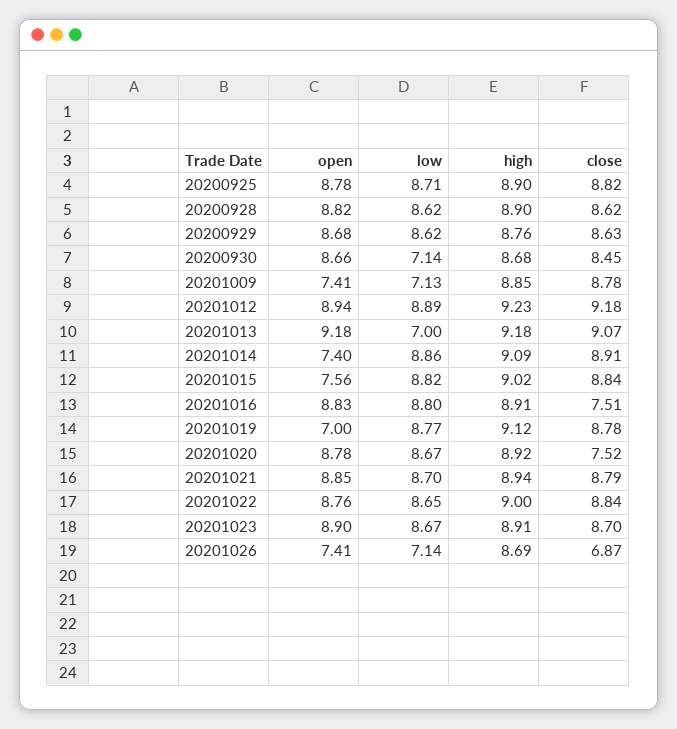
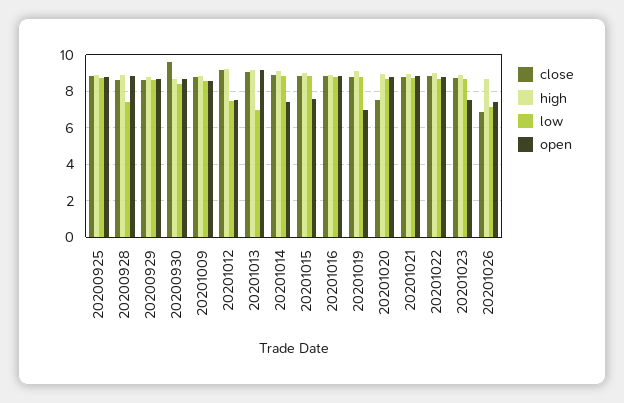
  {
    "open": {
      "20200925": 8.78,
      "20200928": 8.82,
      "20200929": 8.68,
      "20200930": 8.66,
-     "20201009": 7.41,
+     "20201009": 8.5,
-     "20201012": 8.94,
+     "20201012": 7.5,
      "20201013": 9.18,
      "20201014": 7.4,
      "20201015": 7.56,
      "20201016": 8.83,
      "20201019": 7,
      "20201020": 8.78,
      "20201021": 8.85,
      "20201022": 8.76,
-     "20201023": 8.9,
+     "20201023": 7.5,
      "20201026": 7.41
    },
    "low": {
      "20200925": 8.71,
-     "20200928": 8.62,
+     "20200928": 7.5,
      "20200929": 8.62,
-     "20200930": 7.14,
+     "20200930": 8.5,
-     "20201009": 7.13,
+     "20201009": 8.5,
-     "20201012": 8.89,
+     "20201012": 7.5,
      "20201013": 7,
      "20201014": 8.86,
      "20201015": 8.82,
      "20201016": 8.8,
      "20201019": 8.77,
      "20201020": 8.67,
      "20201021": 8.7,
      "20201022": 8.65,
      "20201023": 8.67,
      "20201026": 7.14
    },
    "high": {
      "20200925": 8.9,
      "20200928": 8.9,
      "20200929": 8.76,
      "20200930": 8.68,
      "20201009": 8.85,
      "20201012": 9.23,
      "20201013": 9.18,
      "20201014": 9.09,
      "20201015": 9.02,
      "20201016": 8.91,
      "20201019": 9.12,
      "20201020": 8.92,
      "20201021": 8.94,
      "20201022": 9,
      "20201023": 8.91,
      "20201026": 8.69
    },
    "close": {
      "20200925": 8.82,
      "20200928": 8.62,
      "20200929": 8.63,
-     "20200930": 8.45,
+     "20200930": 9.5,
      "20201009": 8.78,
      "20201012": 9.18,
      "20201013": 9.07,
      "20201014": 8.91,
      "20201015": 8.84,
-     "20201016": 7.51,
+     "20201016": 9,
      "20201019": 8.78,
      "20201020": 7.52,
      "20201021": 8.79,
      "20201022": 8.84,
      "20201023": 8.7,
      "20201026": 6.87
    }
  }

